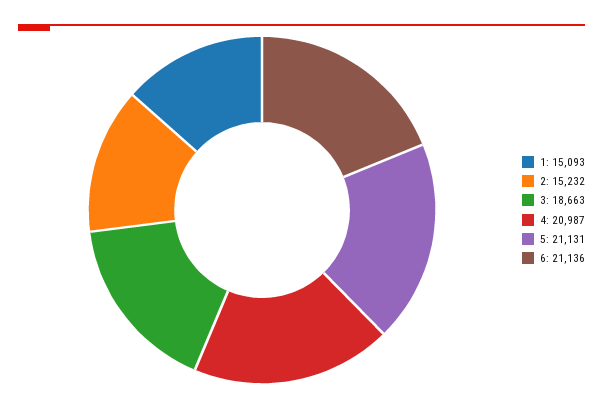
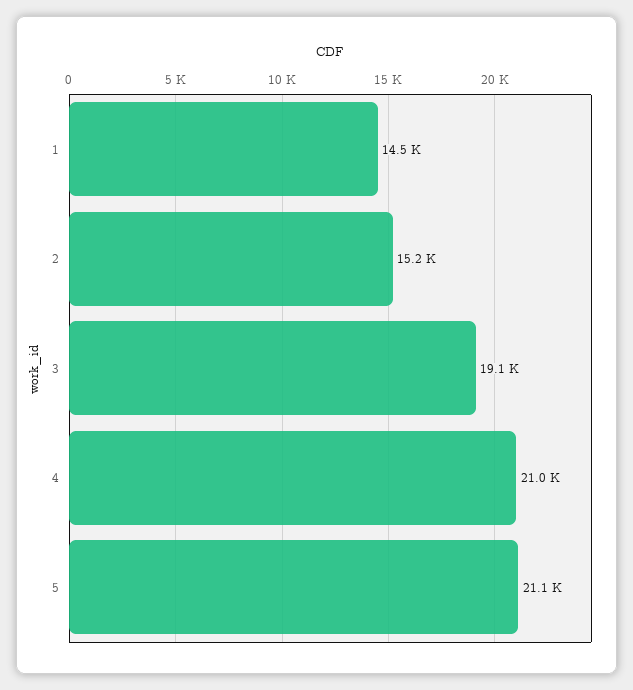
  {
-   "1": 15093,
+   "1": 14500,
    "2": 15232,
-   "3": 18663,
+   "3": 19100,
    "4": 20987,
-   "5": 21131,
+   "5": 21131
-   "6": 21136
  }

